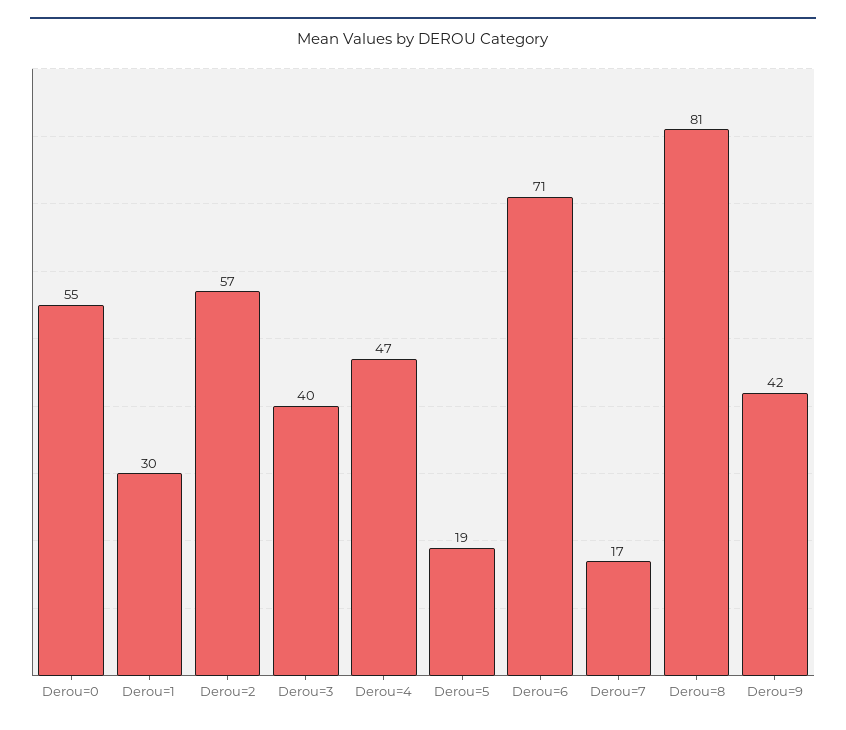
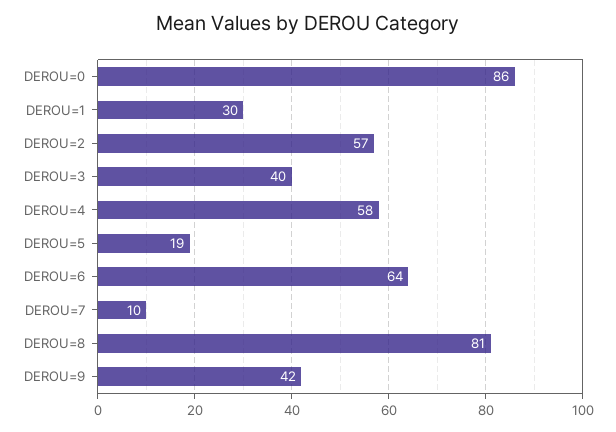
  {
-   "Derou=0": 55,
+   "Derou=0": 86,
    "Derou=1": 30,
    "Derou=2": 57,
    "Derou=3": 40,
-   "Derou=4": 47,
+   "Derou=4": 58,
    "Derou=5": 19,
-   "Derou=6": 71,
+   "Derou=6": 64,
-   "Derou=7": 17,
+   "Derou=7": 10,
    "Derou=8": 81,
    "Derou=9": 42
  }

